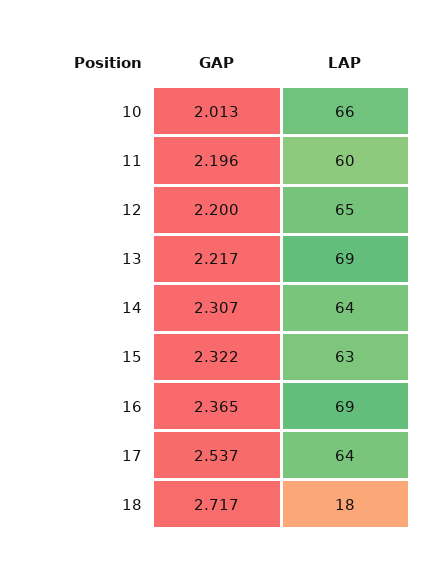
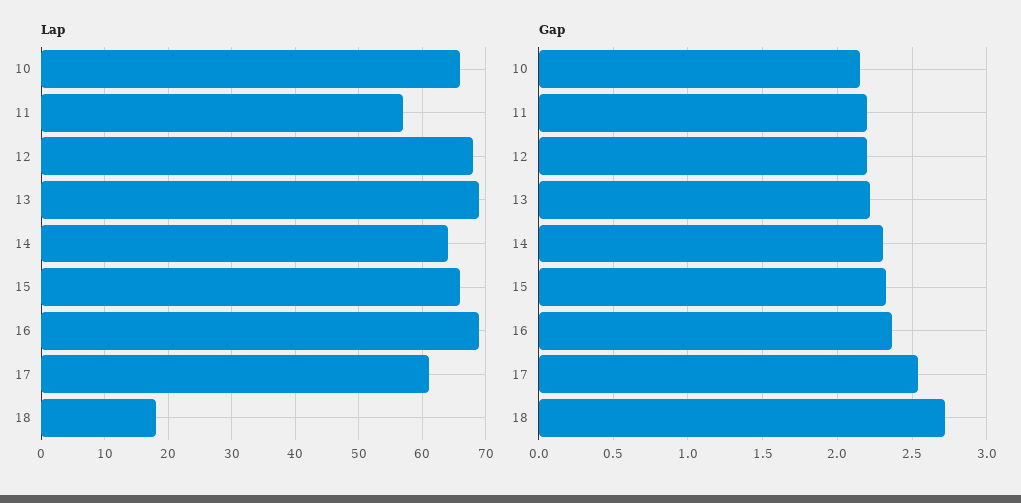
  {
    "GAP": {
-     "10": 2.013,
+     "10": 2.15,
      "11": 2.196,
      "12": 2.2,
      "13": 2.217,
      "14": 2.307,
      "15": 2.322,
      "16": 2.365,
      "17": 2.537,
      "18": 2.717
    },
    "LAP": {
      "10": 66,
-     "11": 60,
+     "11": 57,
-     "12": 65,
+     "12": 68,
      "13": 69,
      "14": 64,
-     "15": 63,
+     "15": 66,
      "16": 69,
-     "17": 64,
+     "17": 61,
      "18": 18
    }
  }

